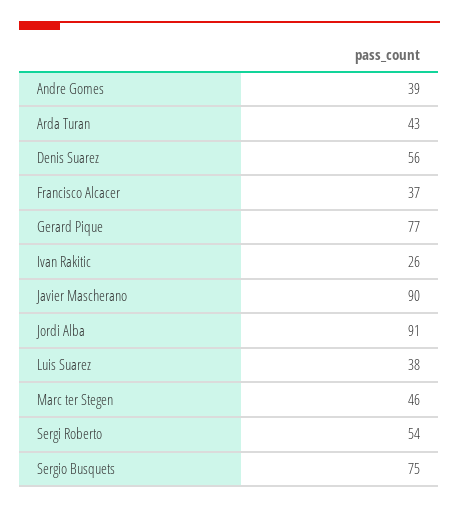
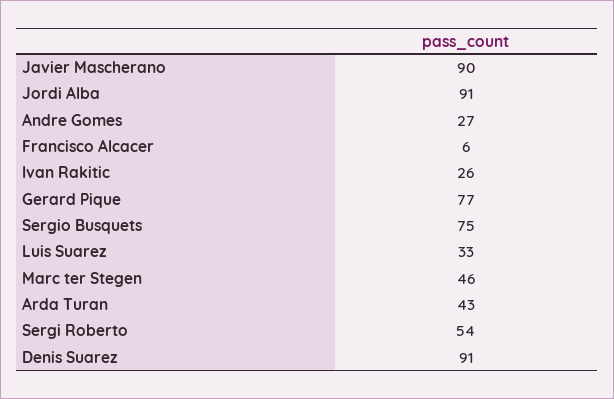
  {
-   "Andre Gomes": 39,
+   "Andre Gomes": 27,
    "Arda Turan": 43,
-   "Denis Suarez": 56,
+   "Denis Suarez": 91,
-   "Francisco Alcacer": 37,
+   "Francisco Alcacer": 6,
    "Gerard Pique": 77,
    "Ivan Rakitic": 26,
    "Javier Mascherano": 90,
    "Jordi Alba": 91,
-   "Luis Suarez": 38,
+   "Luis Suarez": 33,
    "Marc ter Stegen": 46,
    "Sergi Roberto": 54,
    "Sergio Busquets": 75
  }

